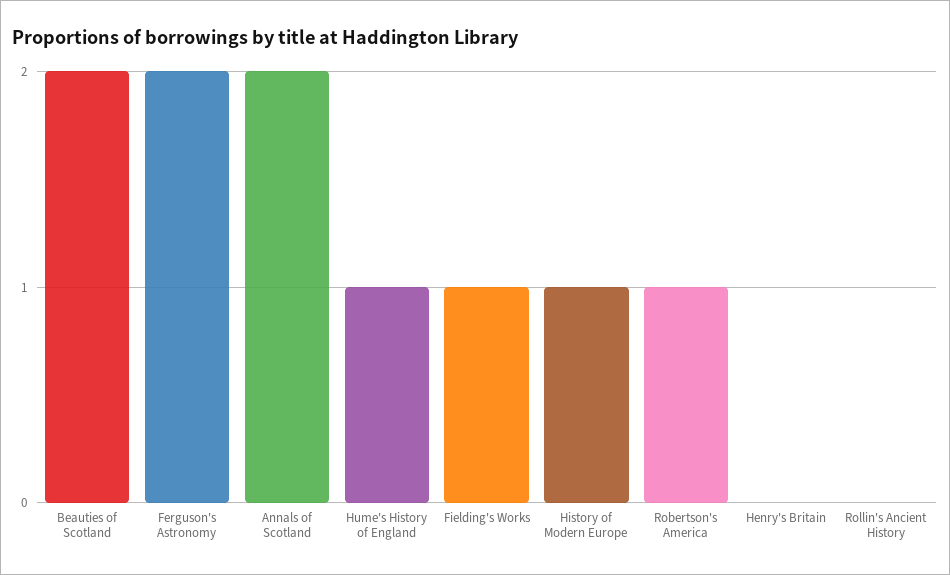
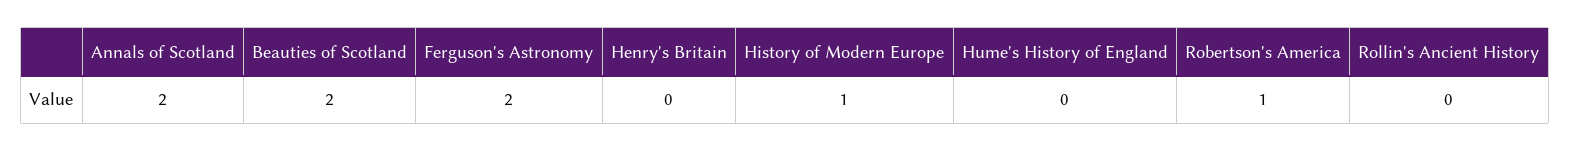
  {
    "Beauties of Scotland": 2,
    "Ferguson's Astronomy": 2,
    "Annals of Scotland": 2,
-   "Hume's History of England": 1,
+   "Hume's History of England": 0,
-   "Fielding's Works": 1,
    "History of Modern Europe": 1,
    "Robertson's America": 1,
    "Henry's Britain": 0,
    "Rollin's Ancient History": 0
  }

